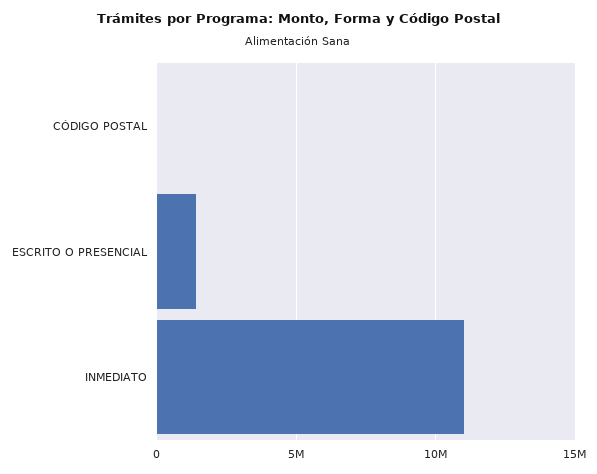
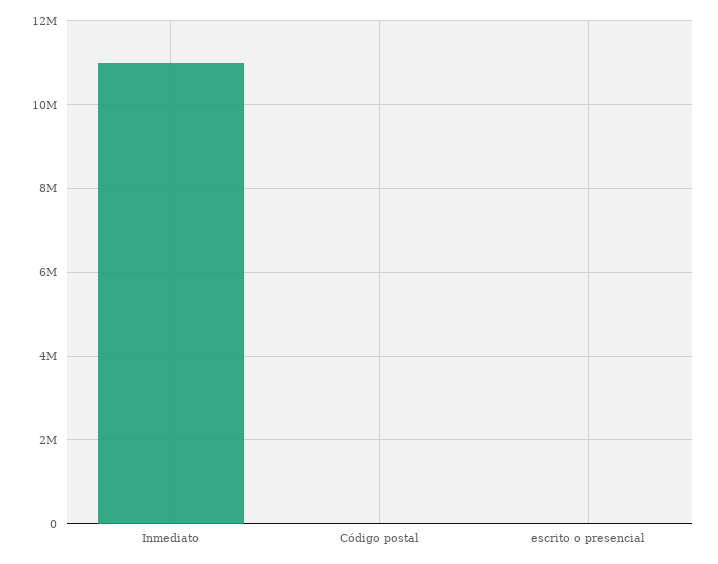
  {
    "CÓDIGO POSTAL": 0,
-   "ESCRITO O PRESENCIAL": 1500000,
+   "ESCRITO O PRESENCIAL": 0,
    "INMEDIATO": 11000000
  }

